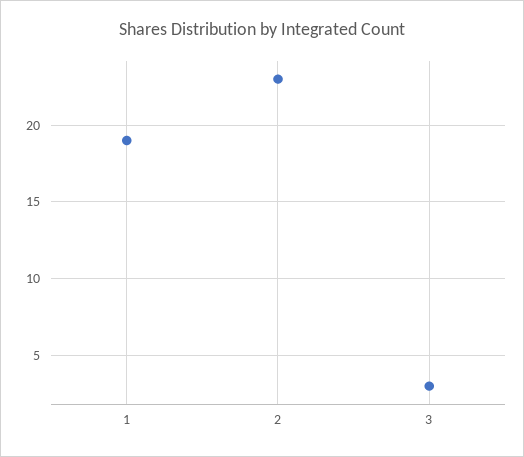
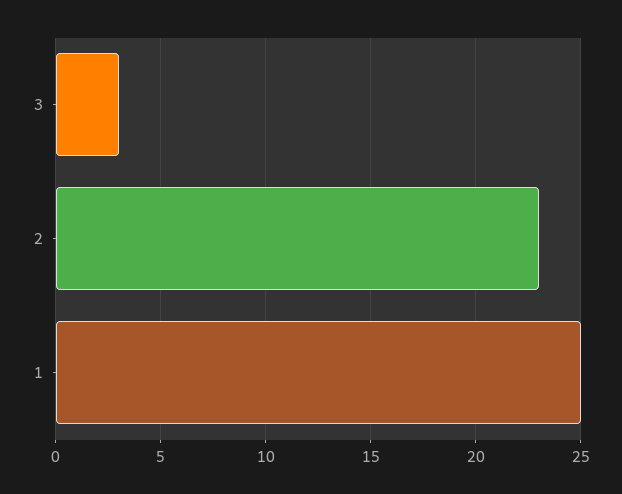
  {
-   "1": 19,
+   "1": 25,
    "2": 23,
    "3": 3
  }

